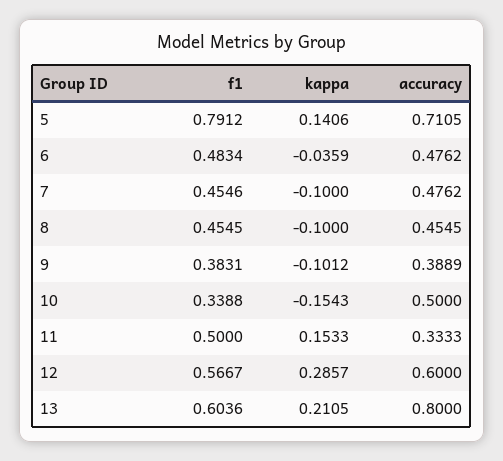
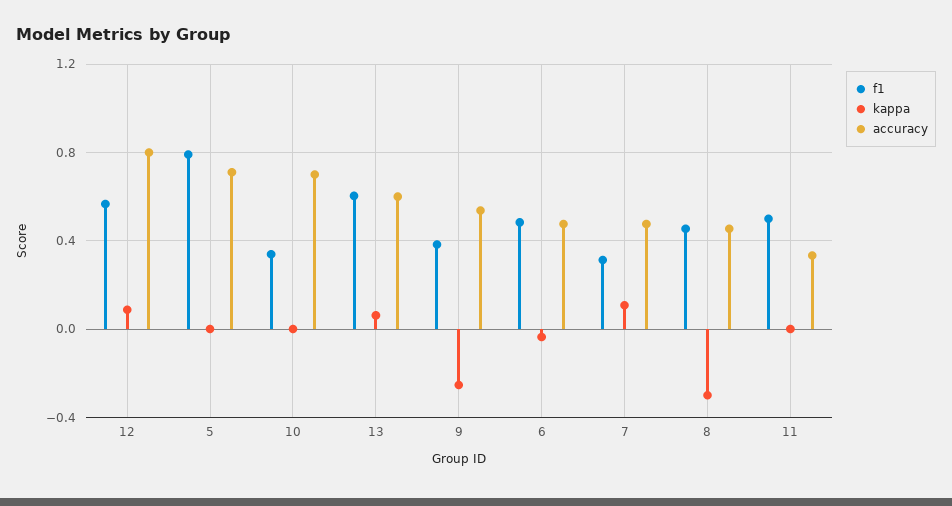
  {
    "f1": {
      "5": 0.7912,
      "6": 0.4834,
-     "7": 0.4546,
+     "7": 0.3,
      "8": 0.4545,
      "9": 0.3831,
      "10": 0.3388,
      "11": 0.5,
      "12": 0.5667,
      "13": 0.6036
    },
    "kappa": {
-     "5": 0.1406,
+     "5": 0,
      "6": -0.0359,
-     "7": -0.1,
+     "7": 0.1,
-     "8": -0.1,
+     "8": -0.3,
-     "9": -0.1012,
+     "9": -0.25,
-     "10": -0.1543,
+     "10": 0,
-     "11": 0.1533,
+     "11": 0,
-     "12": 0.2857,
+     "12": 0.1,
-     "13": 0.2105
+     "13": 0.05
    },
    "accuracy": {
      "5": 0.7105,
      "6": 0.4762,
      "7": 0.4762,
      "8": 0.4545,
-     "9": 0.3889,
+     "9": 0.55,
-     "10": 0.5,
+     "10": 0.7,
      "11": 0.3333,
-     "12": 0.6,
+     "12": 0.8,
-     "13": 0.8
+     "13": 0.6
    }
  }

